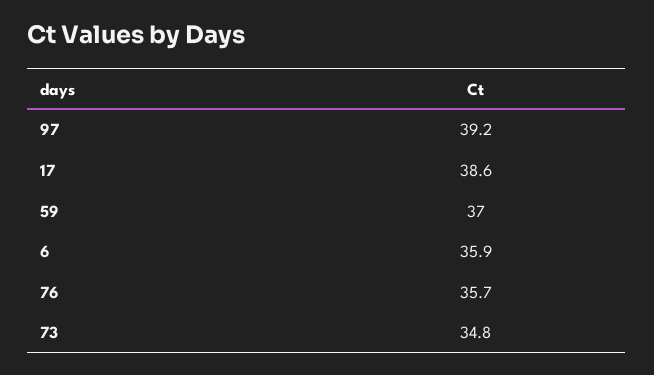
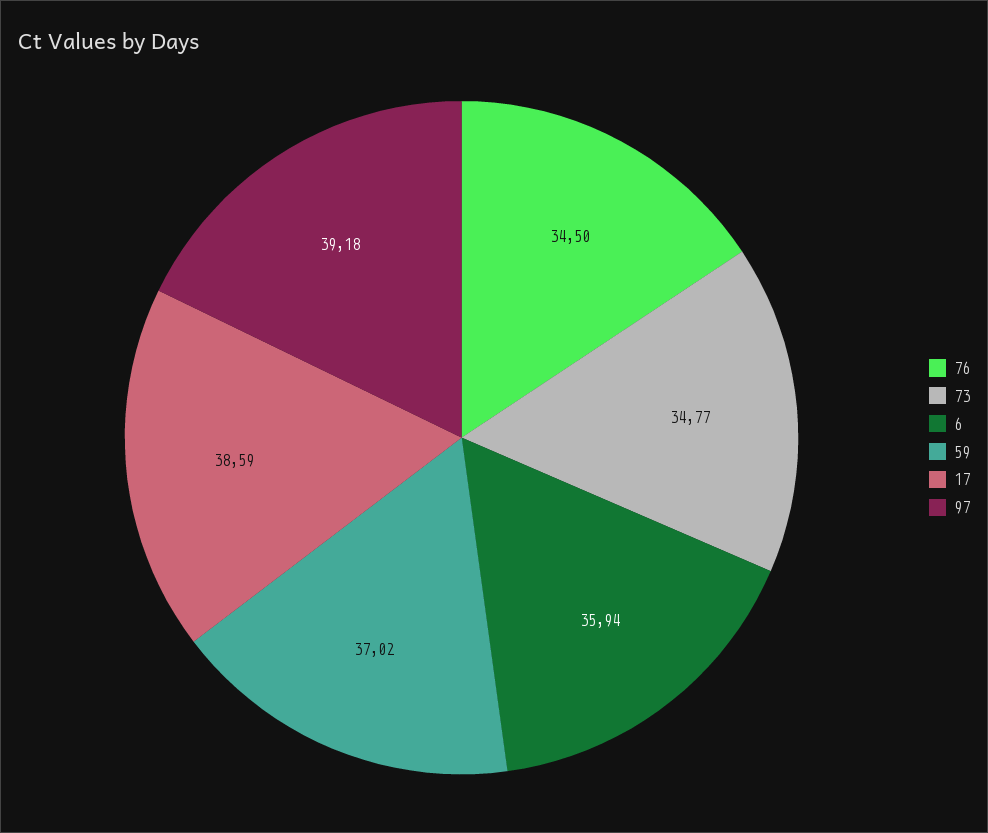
  {
    "97": 39.18,
    "17": 38.59,
    "59": 37.02,
    "6": 35.94,
-   "76": 35.7,
+   "76": 34.5,
    "73": 34.77
  }

